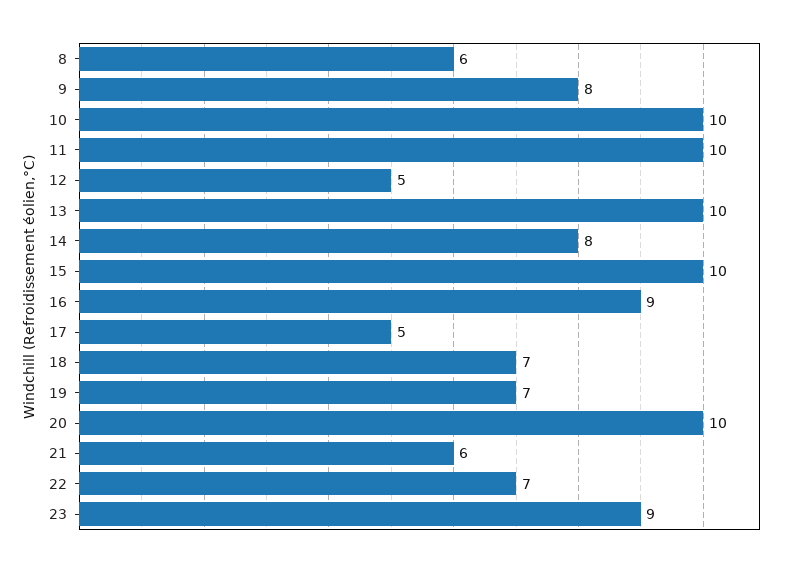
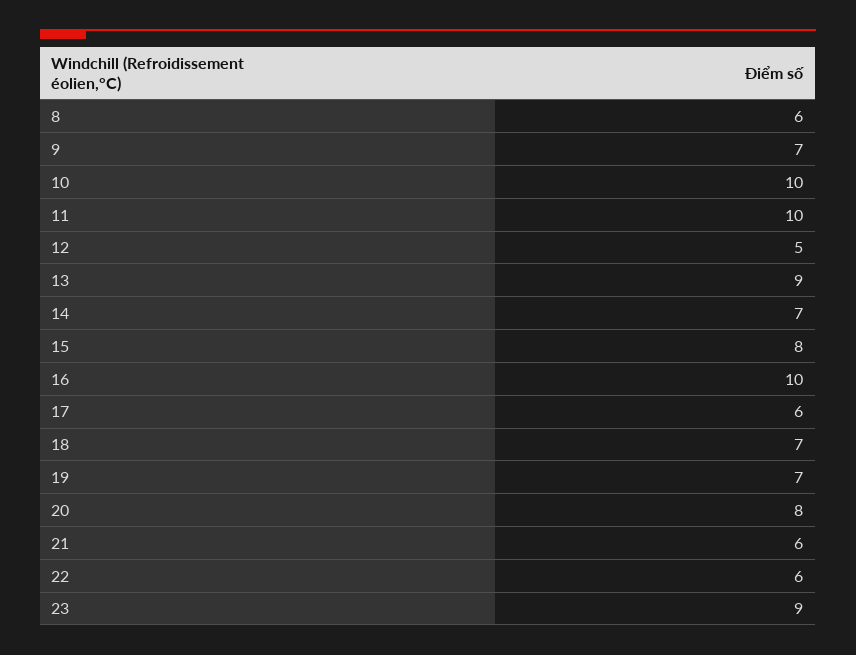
  {
    "8": 6,
-   "9": 8,
+   "9": 7,
    "10": 10,
    "11": 10,
    "12": 5,
-   "13": 10,
+   "13": 9,
-   "14": 8,
+   "14": 7,
-   "15": 10,
+   "15": 8,
-   "16": 9,
+   "16": 10,
-   "17": 5,
+   "17": 6,
    "18": 7,
    "19": 7,
-   "20": 10,
+   "20": 8,
    "21": 6,
-   "22": 7,
+   "22": 6,
    "23": 9
  }

